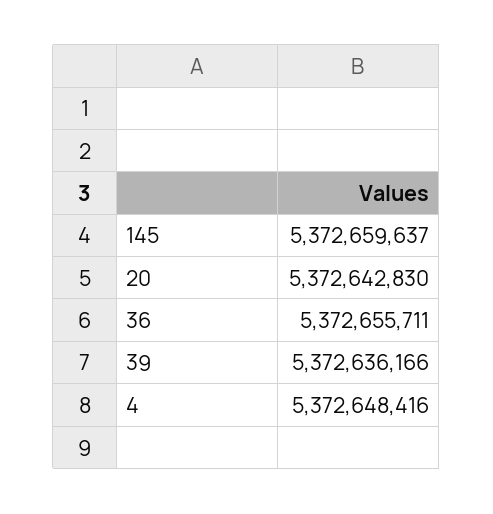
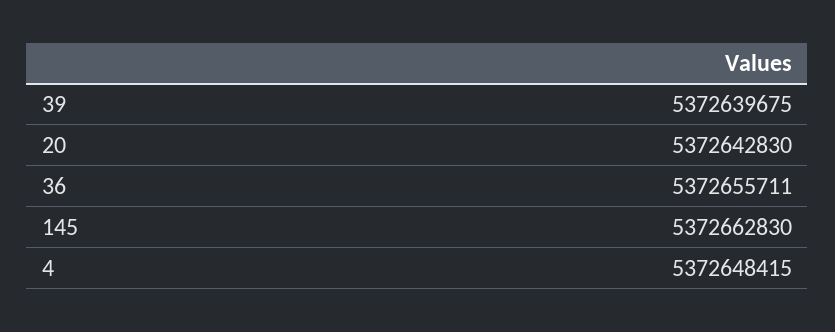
  {
-   "145": 5372659637,
+   "145": 5372662830,
    "20": 5372642830,
    "36": 5372655711,
-   "39": 5372636166,
+   "39": 5372639675,
-   "4": 5372648416
+   "4": 5372648415
  }

